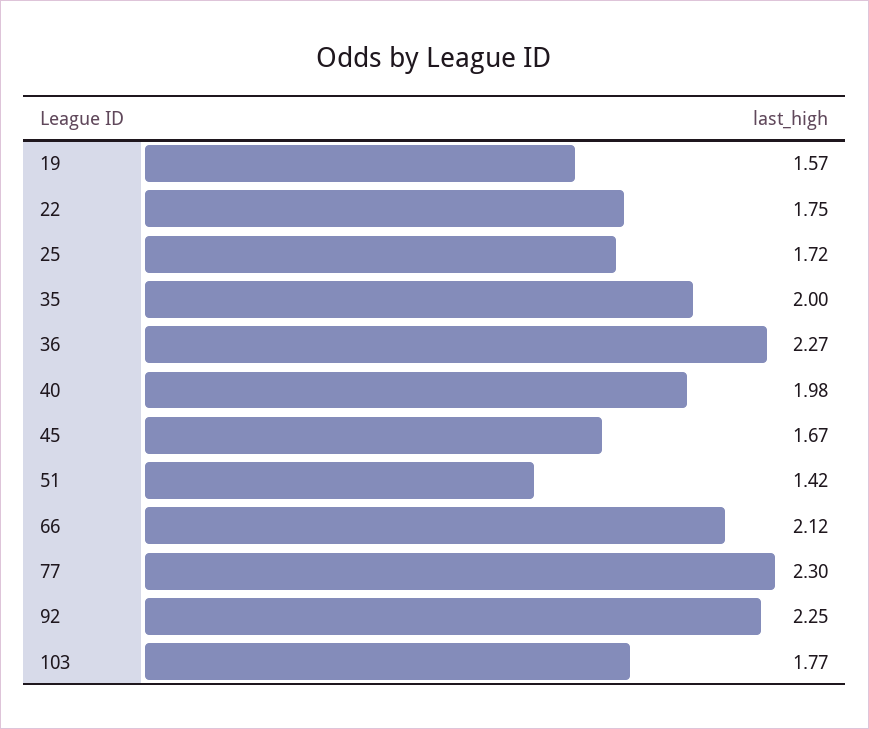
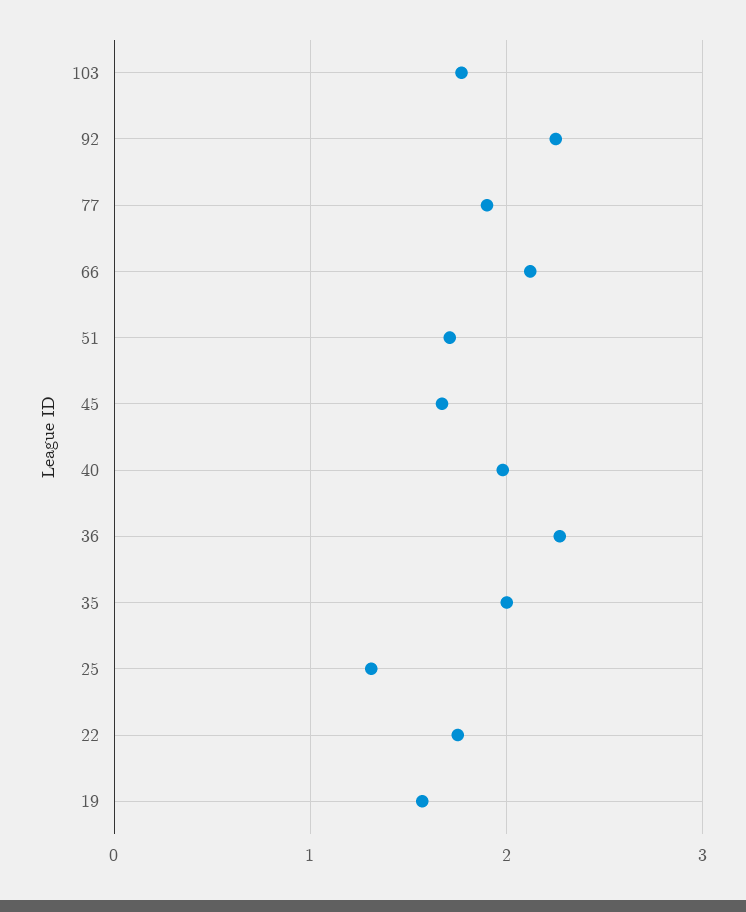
  {
    "19": 1.57,
    "22": 1.75,
-   "25": 1.72,
+   "25": 1.3,
    "35": 2,
    "36": 2.27,
    "40": 1.98,
    "45": 1.67,
-   "51": 1.42,
+   "51": 1.7,
    "66": 2.12,
-   "77": 2.3,
+   "77": 1.9,
    "92": 2.25,
    "103": 1.77
  }

